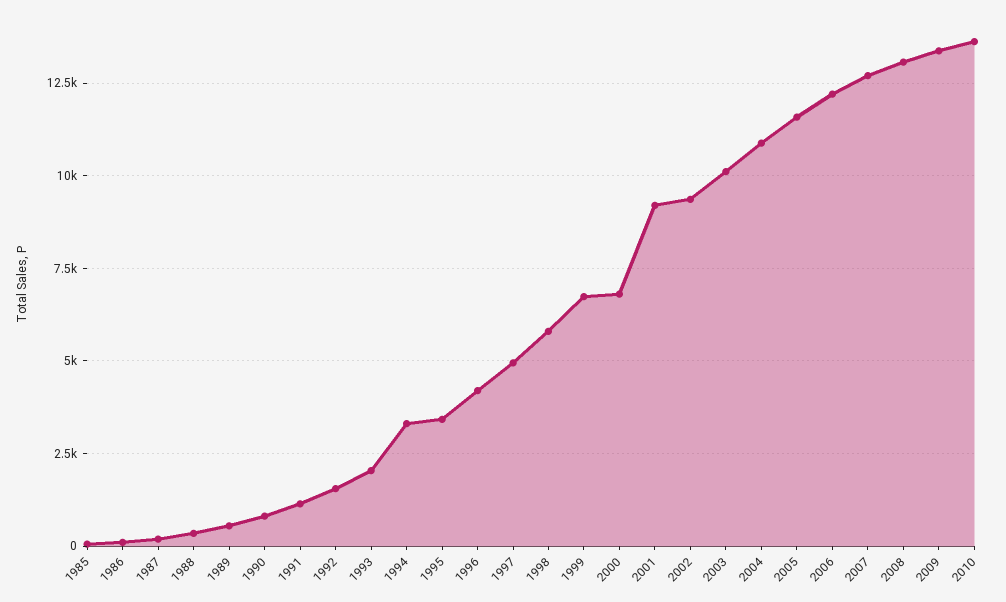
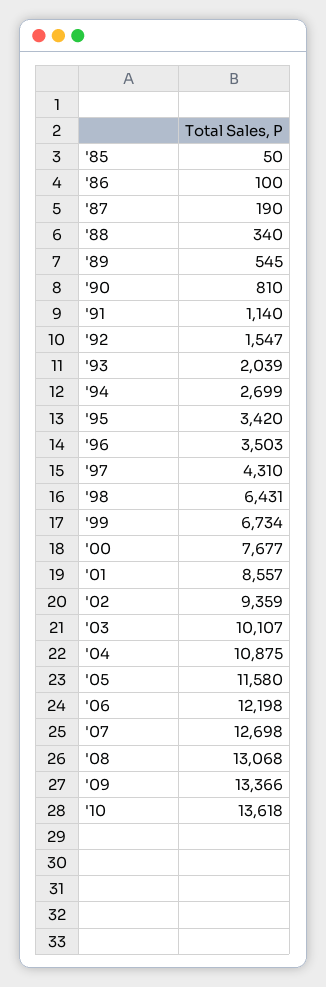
  {
    "1985": 50,
    "1986": 100,
    "1987": 190,
    "1988": 340,
    "1989": 545,
    "1990": 810,
    "1991": 1140,
    "1992": 1547,
    "1993": 2039,
-   "1994": 3250,
+   "1994": 2699,
    "1995": 3420,
-   "1996": 4250,
+   "1996": 3503,
-   "1997": 5000,
+   "1997": 4310,
-   "1998": 5750,
+   "1998": 6431,
    "1999": 6734,
-   "2000": 6750,
+   "2000": 7677,
-   "2001": 9250,
+   "2001": 8557,
    "2002": 9359,
    "2003": 10107,
    "2004": 10875,
    "2005": 11580,
    "2006": 12198,
    "2007": 12698,
    "2008": 13068,
    "2009": 13366,
    "2010": 13618
  }

